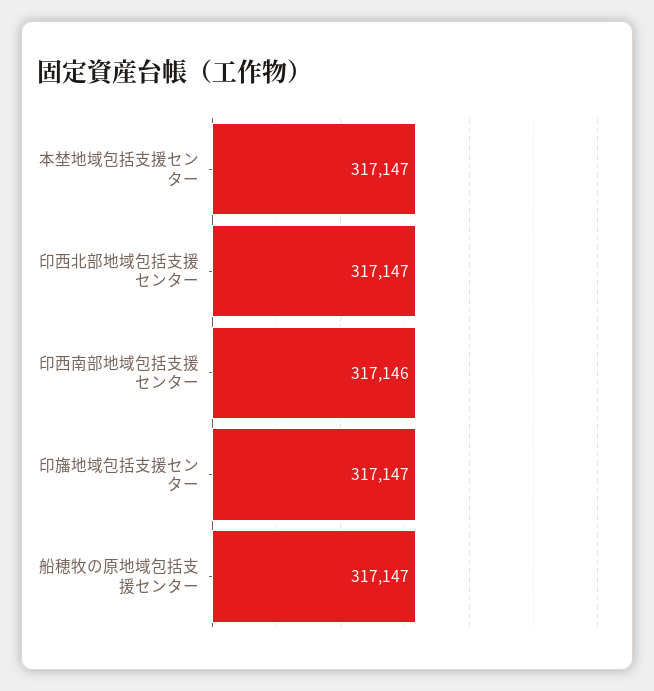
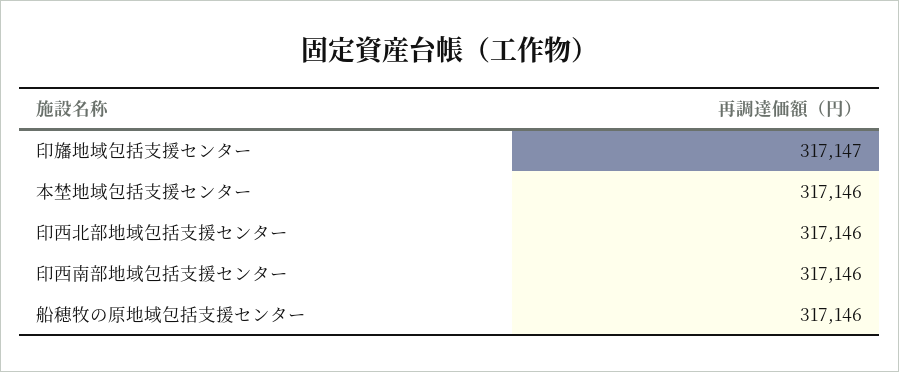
  {
-   "本埜地域包括支援センター": 317147,
+   "本埜地域包括支援センター": 317146,
-   "印西北部地域包括支援センター": 317147,
+   "印西北部地域包括支援センター": 317146,
    "印西南部地域包括支援センター": 317146,
    "印旛地域包括支援センター": 317147,
-   "船穂牧の原地域包括支援センター": 317147
+   "船穂牧の原地域包括支援センター": 317146
  }

